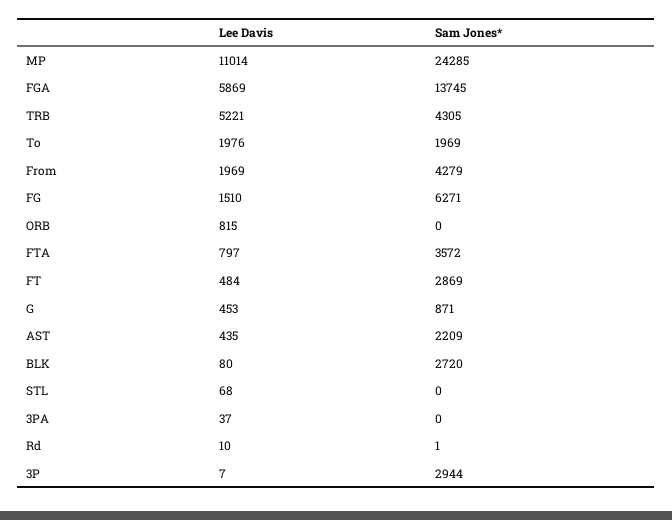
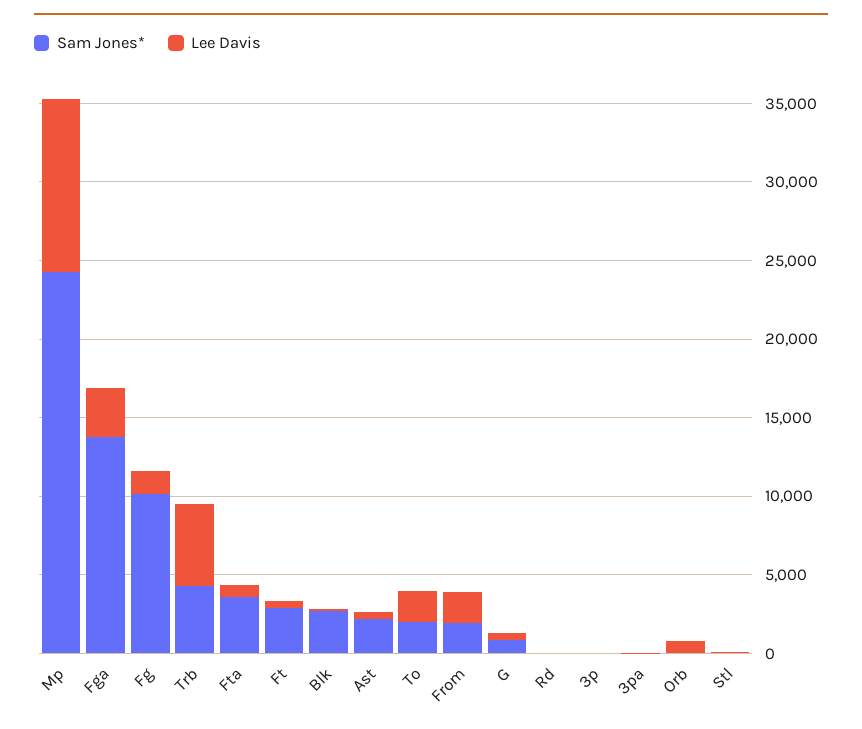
  {
    "Lee Davis": {
      "MP": 11014,
-     "FGA": 5869,
+     "FGA": 3000,
      "TRB": 5221,
      "To": 1976,
      "From": 1969,
      "FG": 1510,
      "ORB": 815,
      "FTA": 797,
      "FT": 484,
      "G": 453,
      "AST": 435,
      "BLK": 80,
      "STL": 68,
      "3PA": 37,
      "Rd": 10,
      "3P": 7
    },
    "Sam Jones*": {
      "MP": 24285,
      "FGA": 13745,
      "TRB": 4305,
      "To": 1969,
-     "From": 4279,
+     "From": 2000,
-     "FG": 6271,
+     "FG": 10000,
      "ORB": 0,
      "FTA": 3572,
      "FT": 2869,
      "G": 871,
      "AST": 2209,
      "BLK": 2720,
      "STL": 0,
      "3PA": 0,
      "Rd": 1,
-     "3P": 2944
+     "3P": 0
    }
  }

